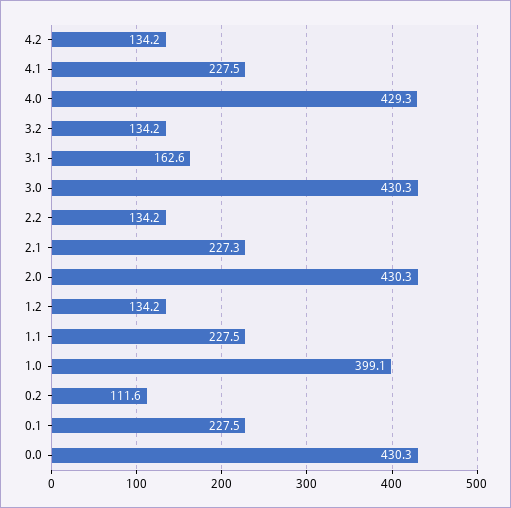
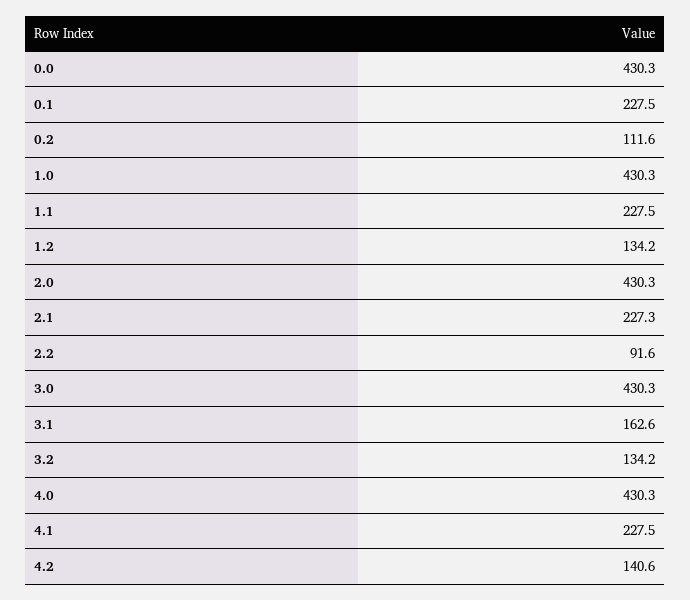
  {
-   "4.2": 134.2,
+   "4.2": 140.6,
    "4.1": 227.5,
-   "4.0": 429.3,
+   "4.0": 430.3,
    "3.2": 134.2,
    "3.1": 162.6,
    "3.0": 430.3,
-   "2.2": 134.2,
+   "2.2": 91.6,
    "2.1": 227.3,
    "2.0": 430.3,
    "1.2": 134.2,
    "1.1": 227.5,
-   "1.0": 399.1,
+   "1.0": 430.3,
    "0.2": 111.6,
    "0.1": 227.5,
    "0.0": 430.3
  }

